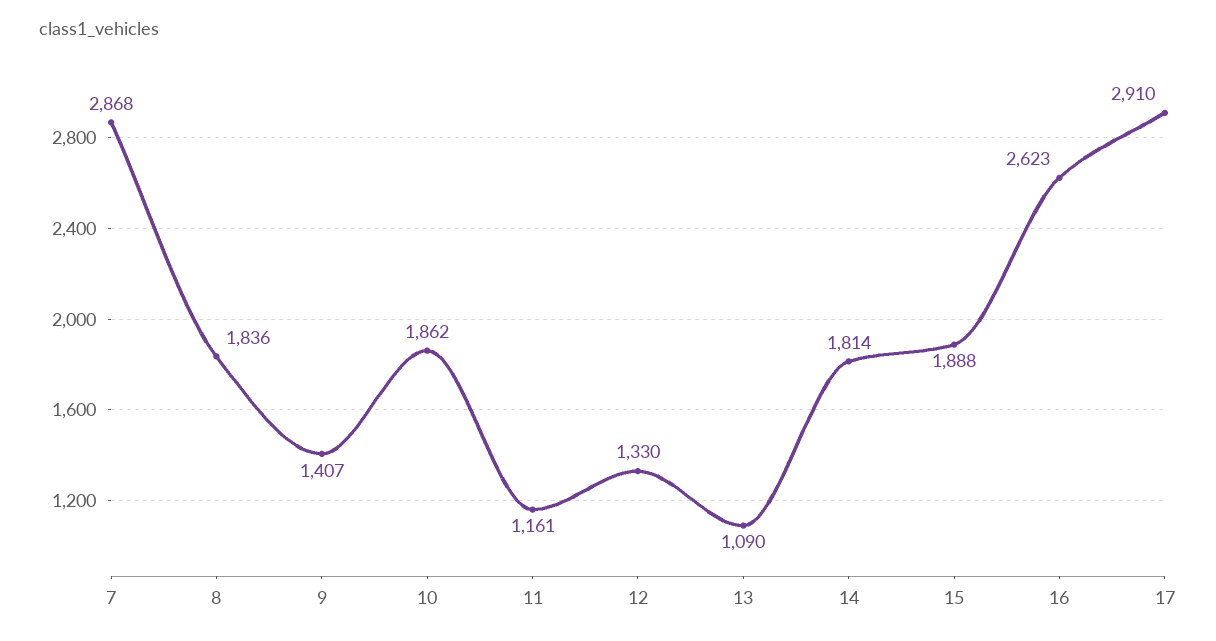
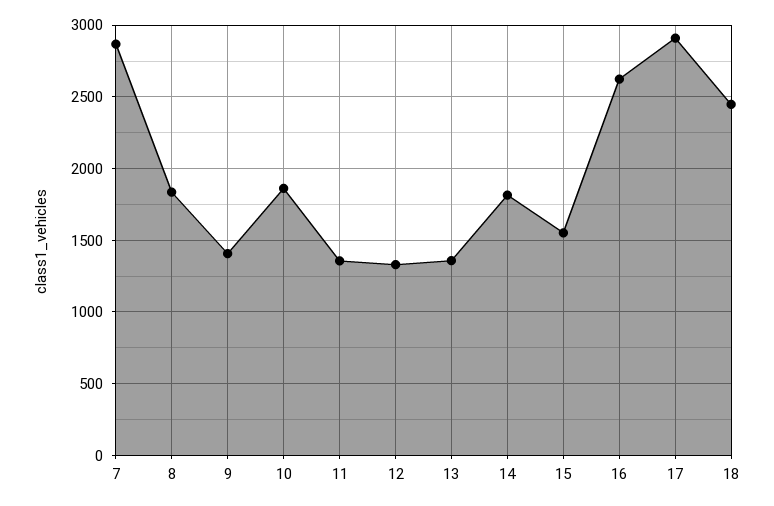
  {
    "7": 2868,
    "8": 1836,
    "9": 1407,
    "10": 1862,
-   "11": 1161,
+   "11": 1350,
    "12": 1330,
-   "13": 1090,
+   "13": 1350,
    "14": 1814,
-   "15": 1888,
+   "15": 1550,
    "16": 2623,
-   "17": 2910
+   "17": 2910,
+   "18": 2450
  }

